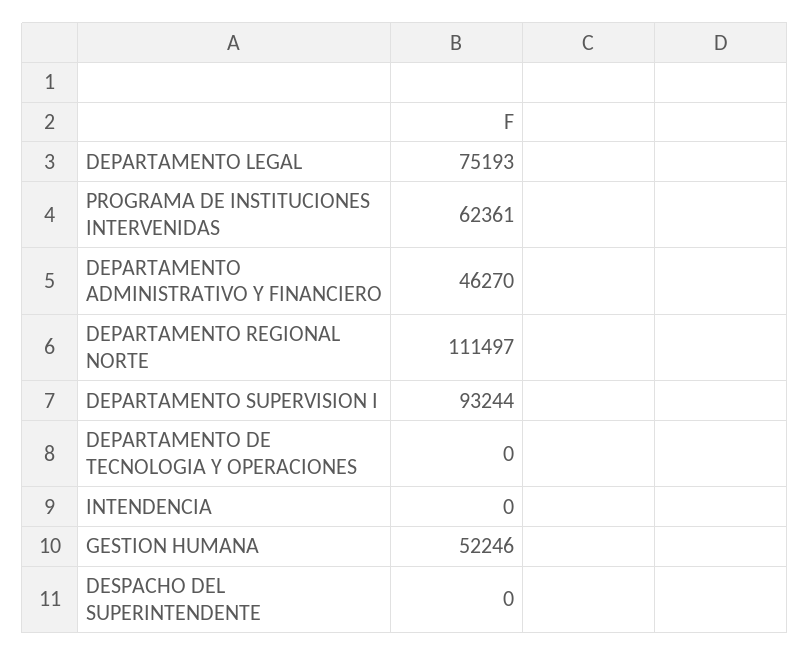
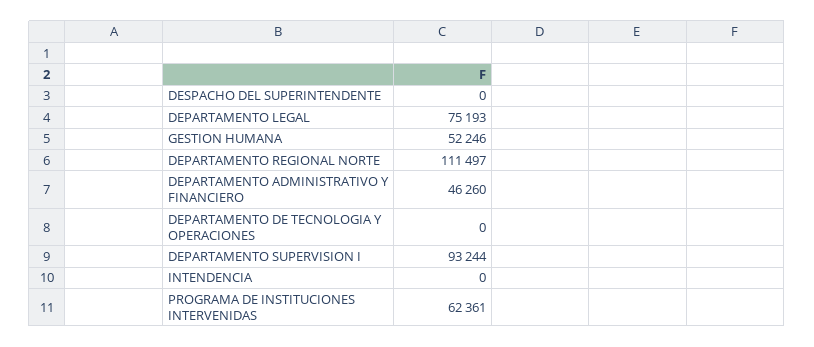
  {
    "DEPARTAMENTO LEGAL": 75193,
    "PROGRAMA DE INSTITUCIONES INTERVENIDAS": 62361,
-   "DEPARTAMENTO ADMINISTRATIVO Y FINANCIERO": 46270,
+   "DEPARTAMENTO ADMINISTRATIVO Y FINANCIERO": 46260,
    "DEPARTAMENTO REGIONAL NORTE": 111497,
    "DEPARTAMENTO SUPERVISION I": 93244,
    "DEPARTAMENTO DE TECNOLOGIA Y OPERACIONES": 0,
    "INTENDENCIA": 0,
    "GESTION HUMANA": 52246,
    "DESPACHO DEL SUPERINTENDENTE": 0
  }

